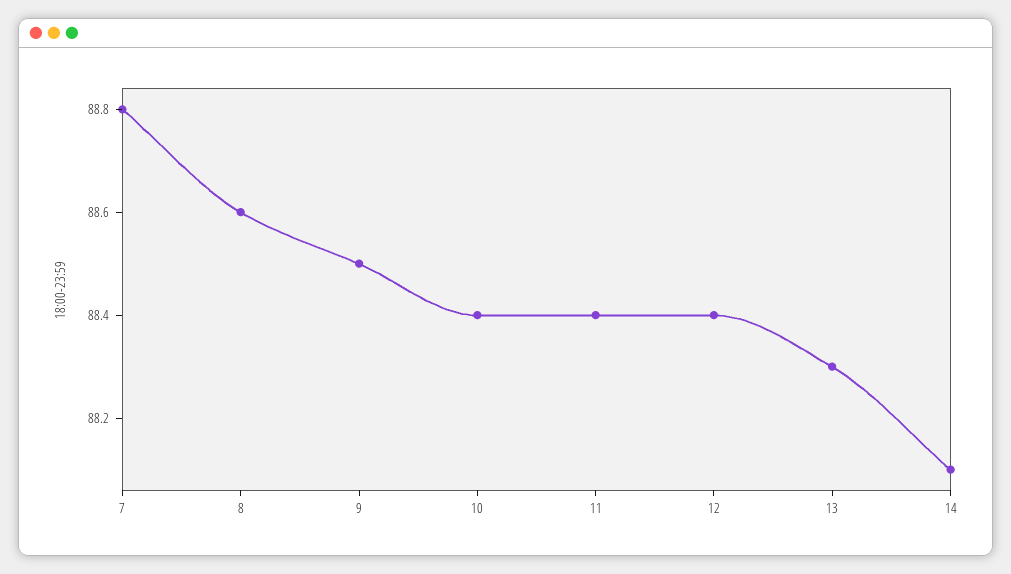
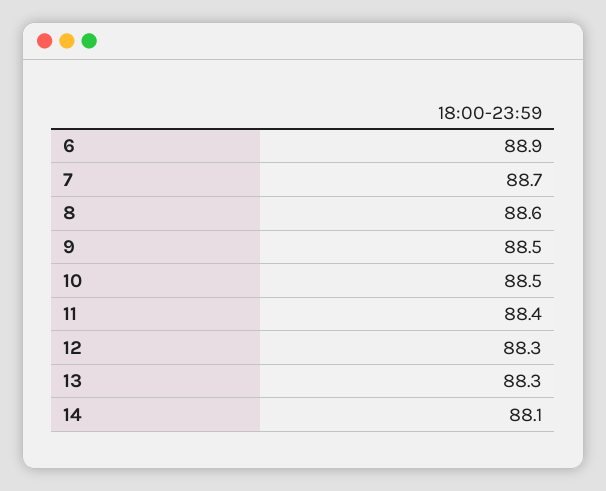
  {
-   "7": 88.8,
+   "7": 88.7,
    "8": 88.6,
    "9": 88.5,
-   "10": 88.4,
+   "10": 88.5,
    "11": 88.4,
-   "12": 88.4,
+   "12": 88.3,
    "13": 88.3,
-   "14": 88.1
+   "14": 88.1,
+   "6": 88.9
  }

